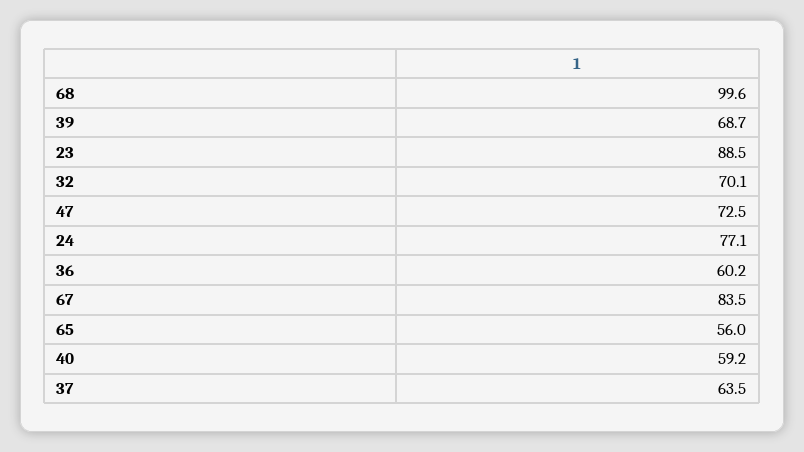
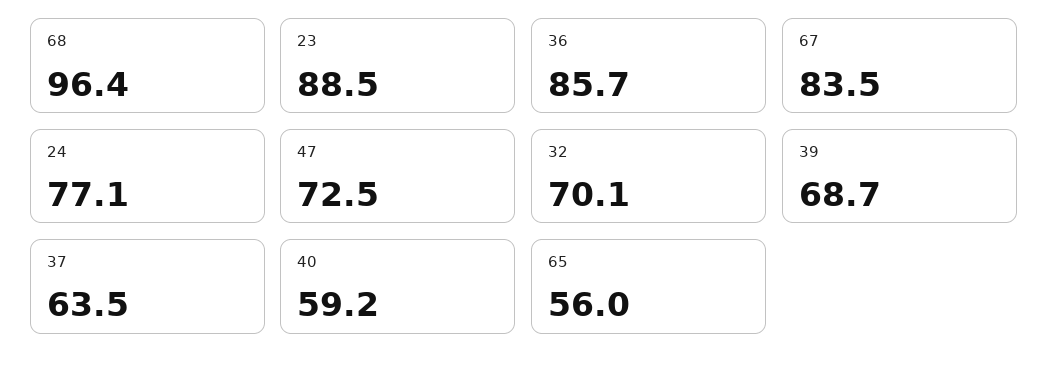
  {
-   "68": 99.6,
+   "68": 96.4,
    "39": 68.7,
    "23": 88.5,
    "32": 70.1,
    "47": 72.5,
    "24": 77.1,
-   "36": 60.2,
+   "36": 85.7,
    "67": 83.5,
    "65": 56,
    "40": 59.2,
    "37": 63.5
  }

